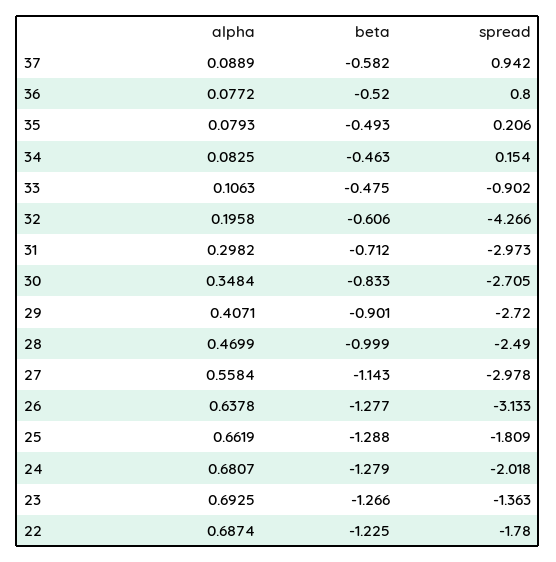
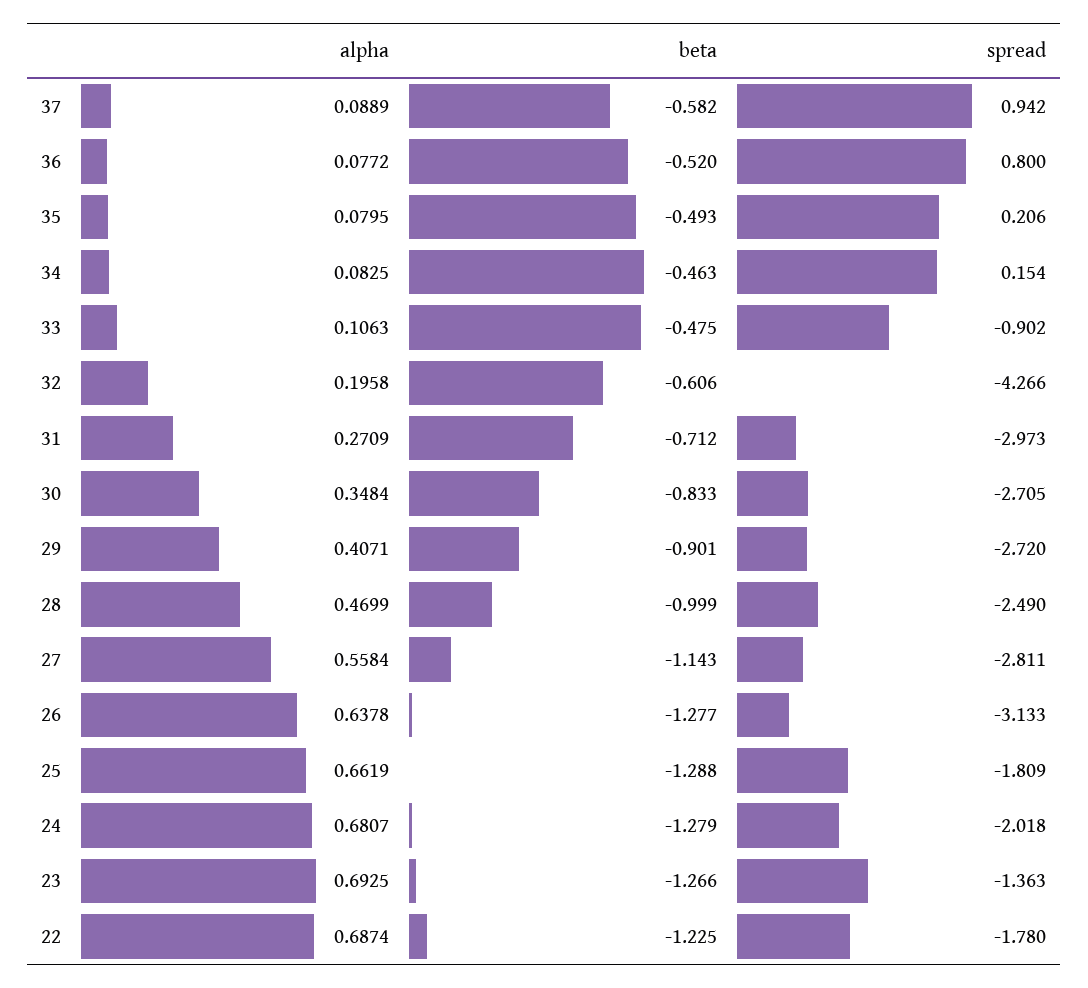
  {
    "alpha": {
      "37": 0.0889,
      "36": 0.0772,
-     "35": 0.0793,
+     "35": 0.0795,
      "34": 0.0825,
      "33": 0.1063,
      "32": 0.1958,
-     "31": 0.2982,
+     "31": 0.2709,
      "30": 0.3484,
      "29": 0.4071,
      "28": 0.4699,
      "27": 0.5584,
      "26": 0.6378,
      "25": 0.6619,
      "24": 0.6807,
      "23": 0.6925,
      "22": 0.6874
    },
    "beta": {
      "37": -0.582,
      "36": -0.52,
      "35": -0.493,
      "34": -0.463,
      "33": -0.475,
      "32": -0.606,
      "31": -0.712,
      "30": -0.833,
      "29": -0.901,
      "28": -0.999,
      "27": -1.143,
      "26": -1.277,
      "25": -1.288,
      "24": -1.279,
      "23": -1.266,
      "22": -1.225
    },
    "spread": {
      "37": 0.942,
      "36": 0.8,
      "35": 0.206,
      "34": 0.154,
      "33": -0.902,
      "32": -4.266,
      "31": -2.973,
      "30": -2.705,
      "29": -2.72,
      "28": -2.49,
-     "27": -2.978,
+     "27": -2.811,
      "26": -3.133,
      "25": -1.809,
      "24": -2.018,
      "23": -1.363,
      "22": -1.78
    }
  }

